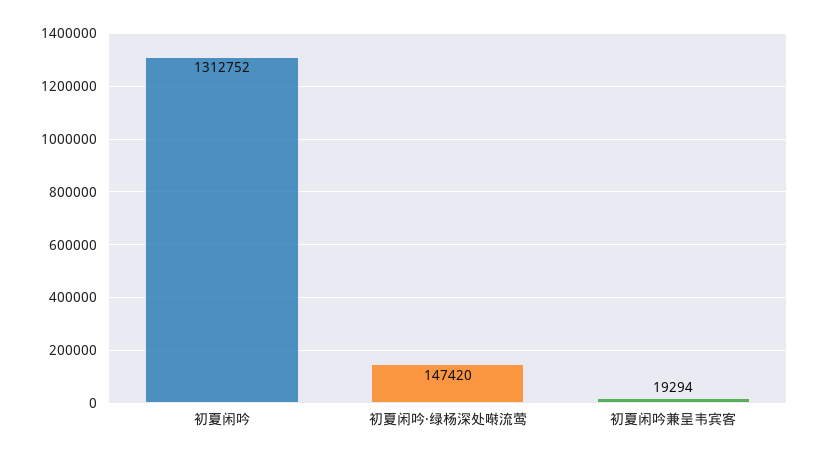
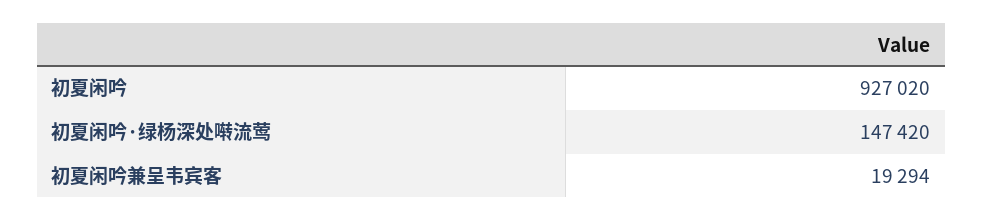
  {
-   "初夏闲吟": 1312752,
+   "初夏闲吟": 927020,
    "初夏闲吟·绿杨深处啭流莺": 147420,
    "初夏闲吟兼呈韦宾客": 19294
  }

